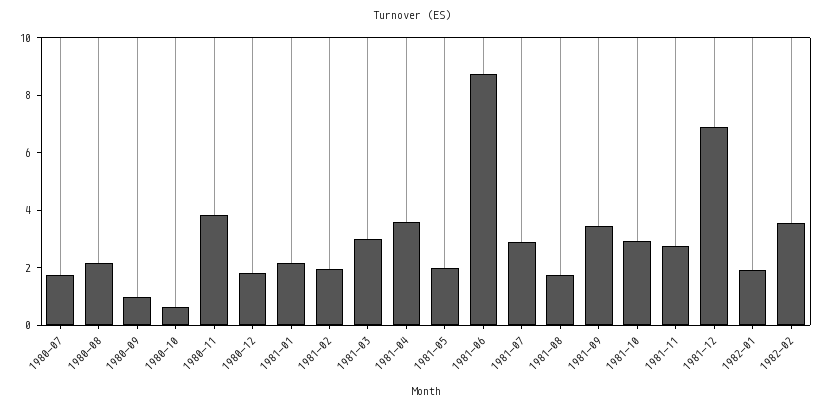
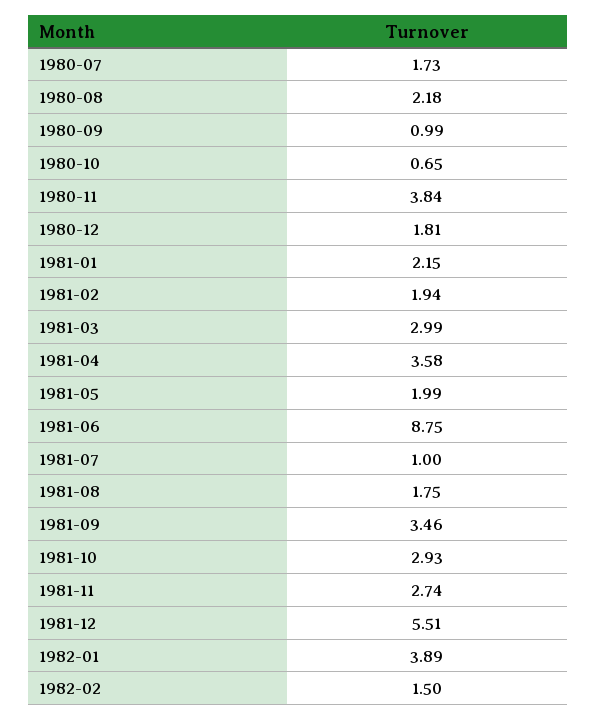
  {
    "1980-07": 1.73,
    "1980-08": 2.18,
    "1980-09": 0.99,
    "1980-10": 0.65,
    "1980-11": 3.84,
    "1980-12": 1.81,
    "1981-01": 2.15,
    "1981-02": 1.94,
    "1981-03": 2.99,
    "1981-04": 3.58,
    "1981-05": 1.99,
    "1981-06": 8.75,
-   "1981-07": 3,
+   "1981-07": 1,
    "1981-08": 1.75,
    "1981-09": 3.46,
    "1981-10": 2.93,
    "1981-11": 2.74,
-   "1981-12": 7,
+   "1981-12": 5.51,
-   "1982-01": 2,
+   "1982-01": 3.89,
-   "1982-02": 3.5
+   "1982-02": 1.5
  }

